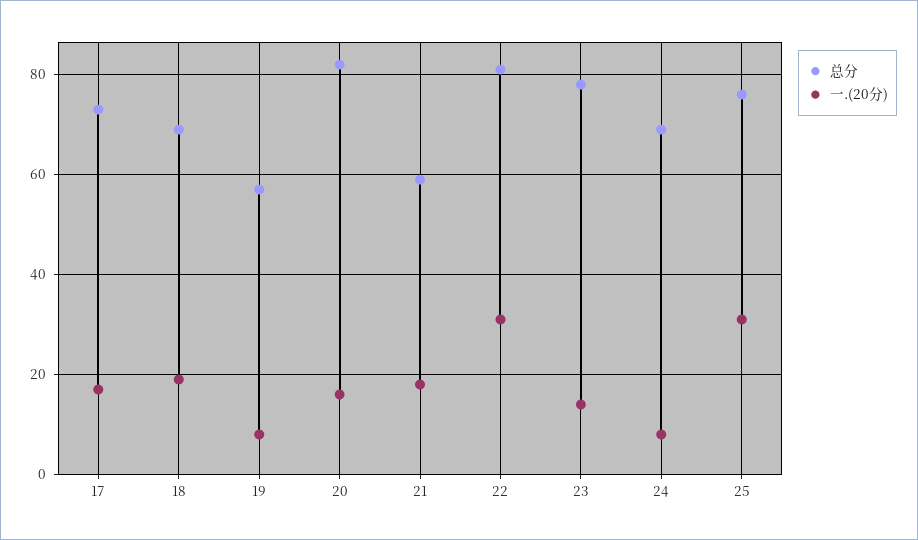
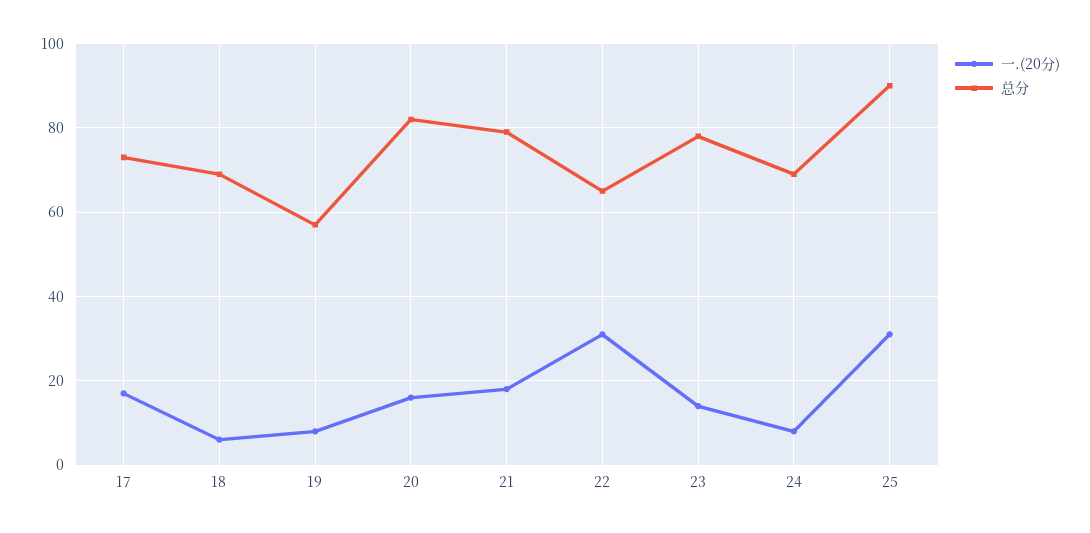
  {
    "总分": {
      "17": 75,
      "18": 70,
      "19": 55,
      "20": 80,
-     "21": 60,
+     "21": 80,
-     "22": 80,
+     "22": 65,
      "23": 80,
      "24": 70,
-     "25": 75
+     "25": 90
    },
    "一.(20分)": {
      "17": 15,
-     "18": 20,
+     "18": 5,
      "19": 10,
      "20": 15,
      "21": 20,
      "22": 30,
      "23": 15,
      "24": 10,
      "25": 30
    }
  }

